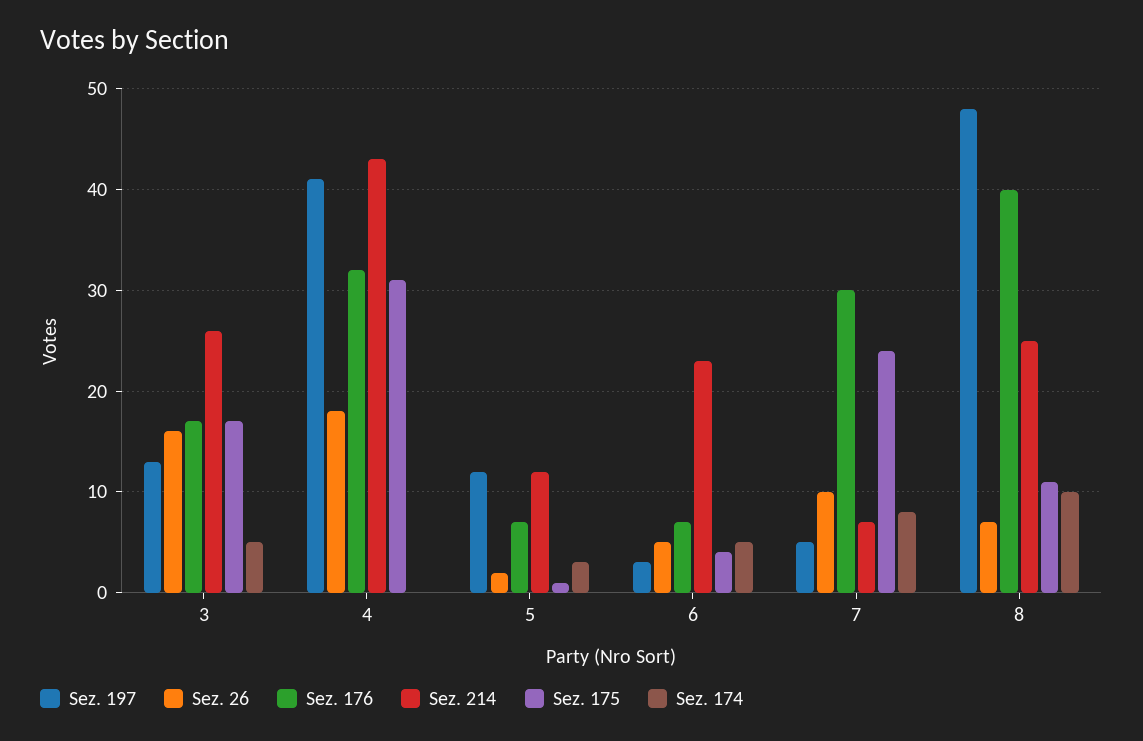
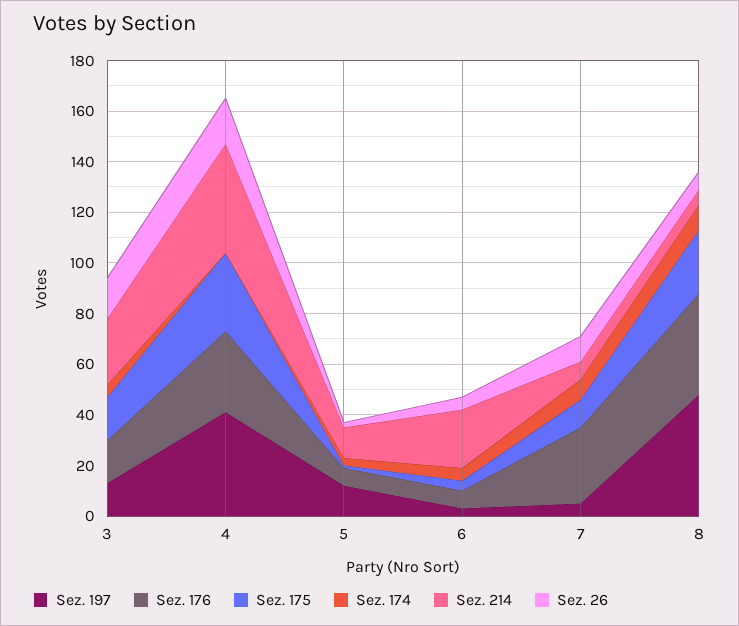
  {
    "Sez. 197": {
      "3": 13,
      "4": 41,
      "5": 12,
      "6": 3,
      "7": 5,
      "8": 48
    },
    "Sez. 26": {
      "3": 16,
      "4": 18,
      "5": 2,
      "6": 5,
      "7": 10,
      "8": 7
    },
    "Sez. 176": {
      "3": 17,
      "4": 32,
      "5": 7,
      "6": 7,
      "7": 30,
      "8": 40
    },
    "Sez. 214": {
      "3": 26,
      "4": 43,
      "5": 12,
      "6": 23,
      "7": 7,
-     "8": 25
+     "8": 5
    },
    "Sez. 175": {
      "3": 17,
      "4": 31,
      "5": 1,
      "6": 4,
-     "7": 24,
+     "7": 10,
-     "8": 11
+     "8": 25
    },
    "Sez. 174": {
      "3": 5,
      "4": 0,
      "5": 3,
      "6": 5,
      "7": 8,
      "8": 10
    }
  }

